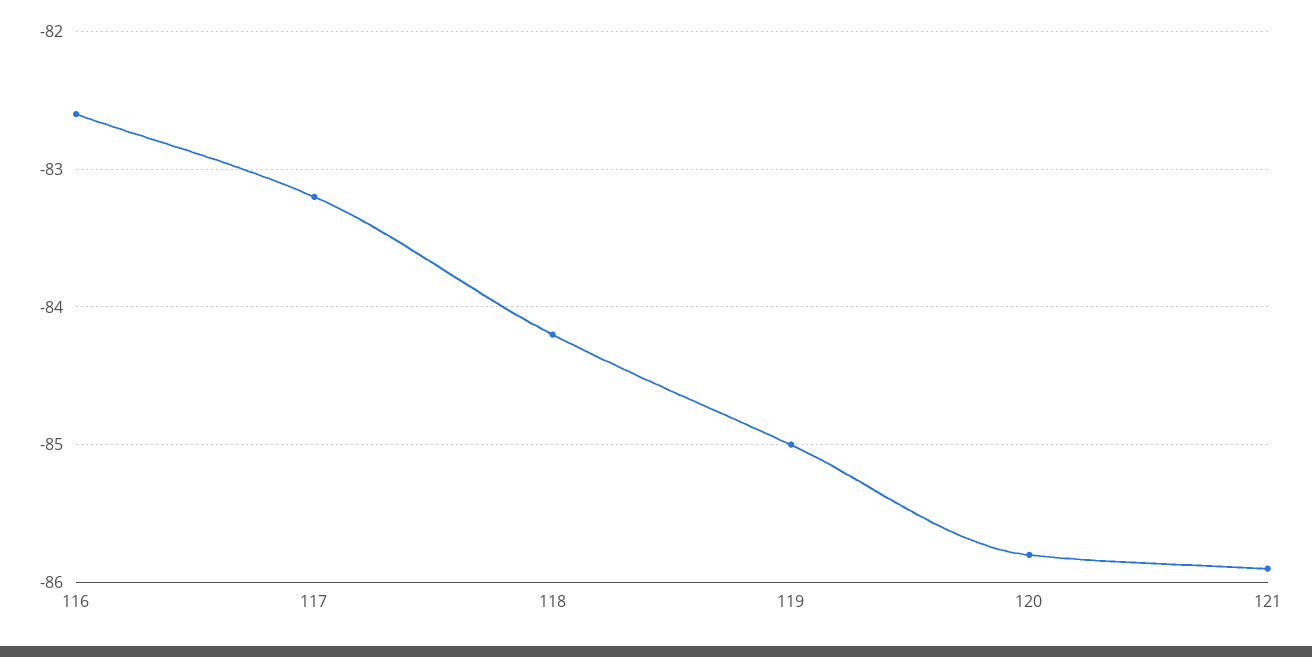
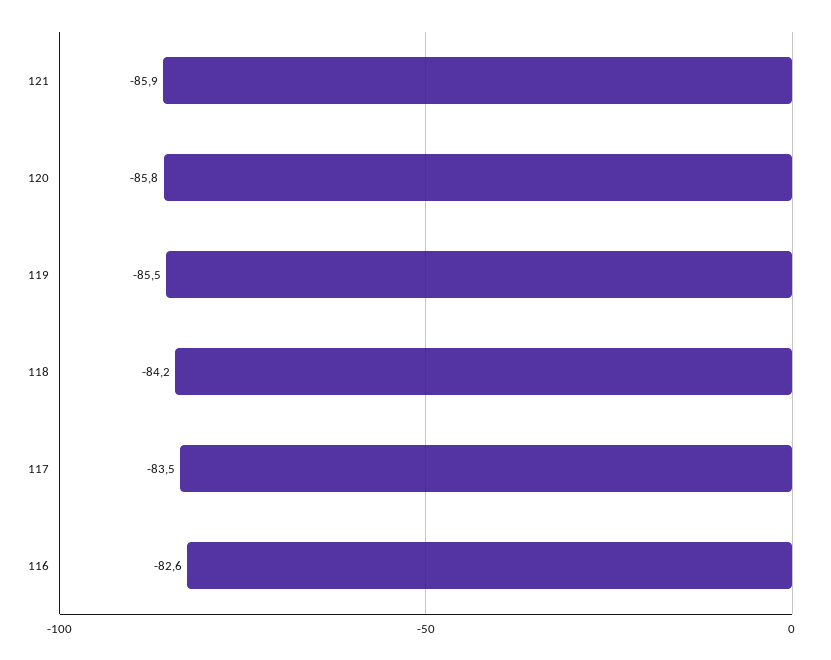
  {
    "116": -82.6,
-   "117": -83.2,
+   "117": -83.5,
    "118": -84.2,
-   "119": -85,
+   "119": -85.5,
    "120": -85.8,
    "121": -85.9
  }

